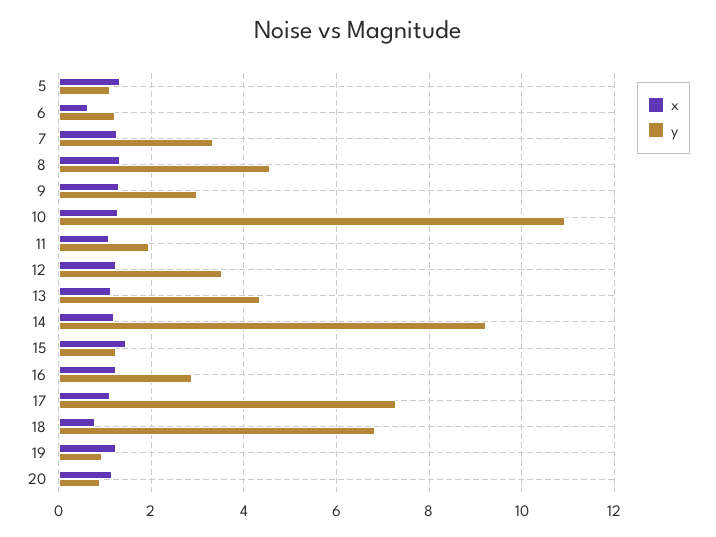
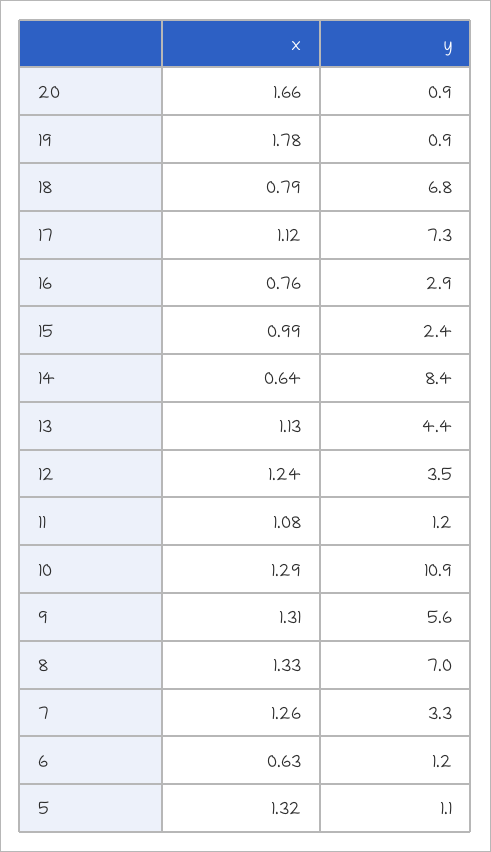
  {
    "x": {
      "5": 1.32,
      "6": 0.63,
      "7": 1.26,
      "8": 1.33,
      "9": 1.31,
      "10": 1.29,
      "11": 1.08,
      "12": 1.24,
      "13": 1.13,
-     "14": 1.2,
+     "14": 0.64,
-     "15": 1.4,
+     "15": 0.99,
-     "16": 1.2,
+     "16": 0.76,
      "17": 1.12,
      "18": 0.79,
-     "19": 1.2,
+     "19": 1.78,
-     "20": 1.2
+     "20": 1.66
    },
    "y": {
      "5": 1.1,
      "6": 1.2,
      "7": 3.3,
-     "8": 4.6,
+     "8": 7,
-     "9": 3,
+     "9": 5.6,
      "10": 10.9,
-     "11": 2,
+     "11": 1.2,
      "12": 3.5,
      "13": 4.4,
-     "14": 9.2,
+     "14": 8.4,
-     "15": 1.2,
+     "15": 2.4,
      "16": 2.9,
      "17": 7.3,
      "18": 6.8,
      "19": 0.9,
      "20": 0.9
    }
  }

